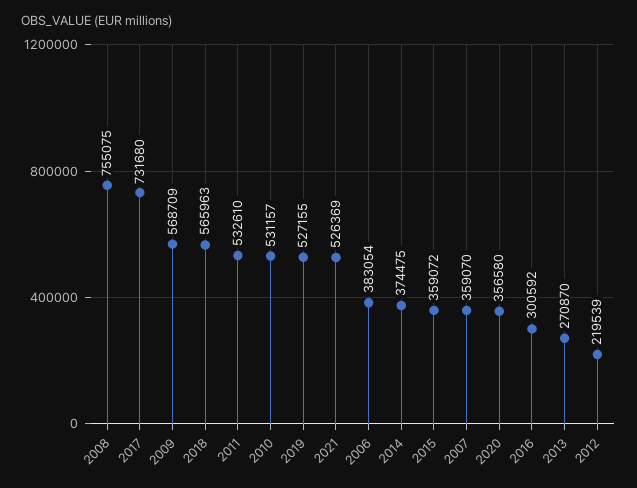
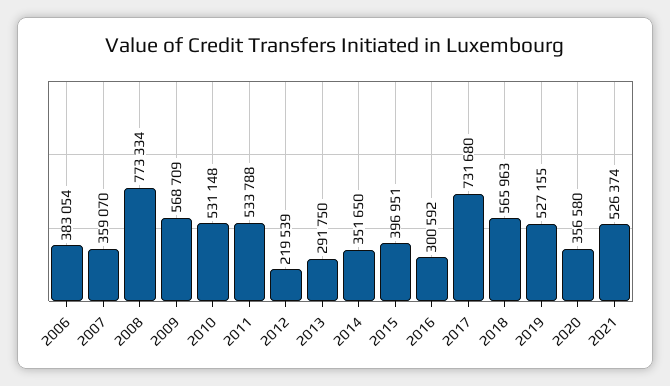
  {
-   "2008": 755075,
+   "2008": 773334,
    "2017": 731680,
    "2009": 568709,
    "2018": 565963,
-   "2011": 532610,
+   "2011": 533788,
-   "2010": 531157,
+   "2010": 531148,
    "2019": 527155,
-   "2021": 526369,
+   "2021": 526374,
    "2006": 383054,
-   "2014": 374475,
+   "2014": 351650,
-   "2015": 359072,
+   "2015": 396951,
    "2007": 359070,
    "2020": 356580,
    "2016": 300592,
-   "2013": 270870,
+   "2013": 291750,
    "2012": 219539
  }

